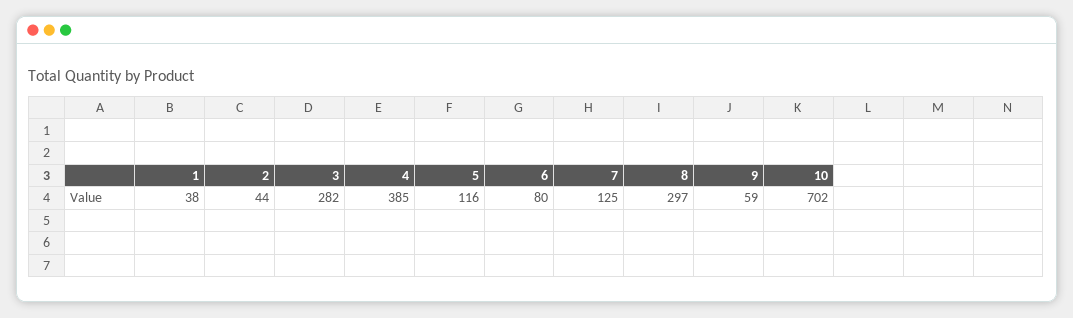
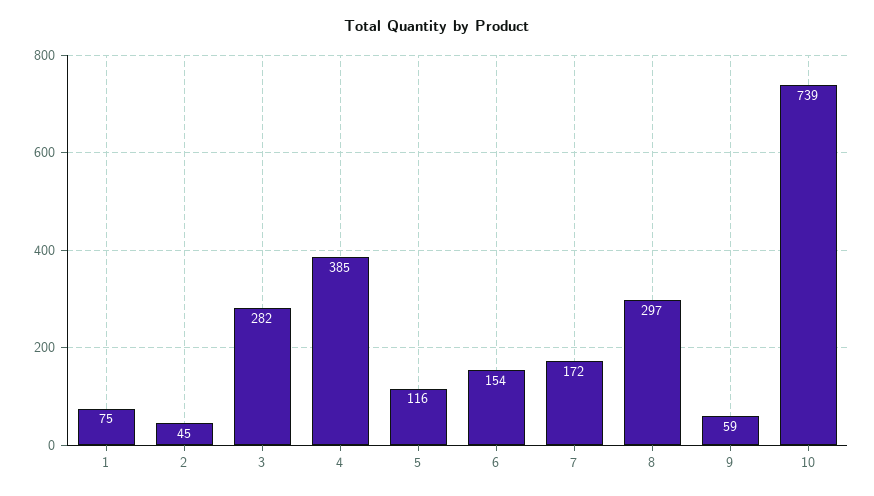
  {
-   "1": 38,
+   "1": 75,
-   "2": 44,
+   "2": 45,
    "3": 282,
    "4": 385,
    "5": 116,
-   "6": 80,
+   "6": 154,
-   "7": 125,
+   "7": 172,
    "8": 297,
    "9": 59,
-   "10": 702
+   "10": 739
  }

